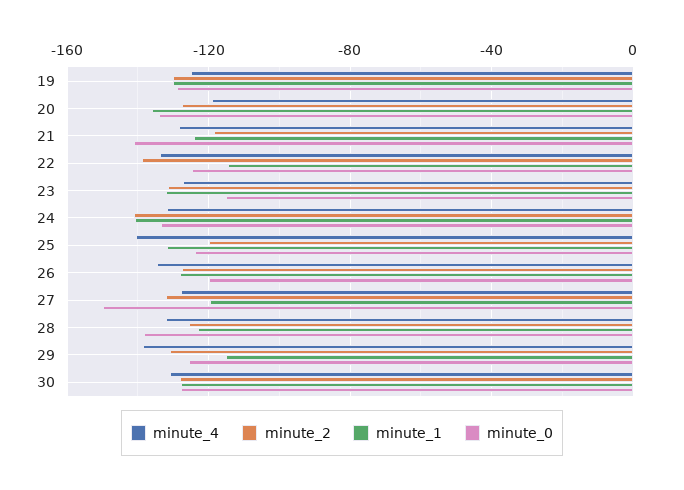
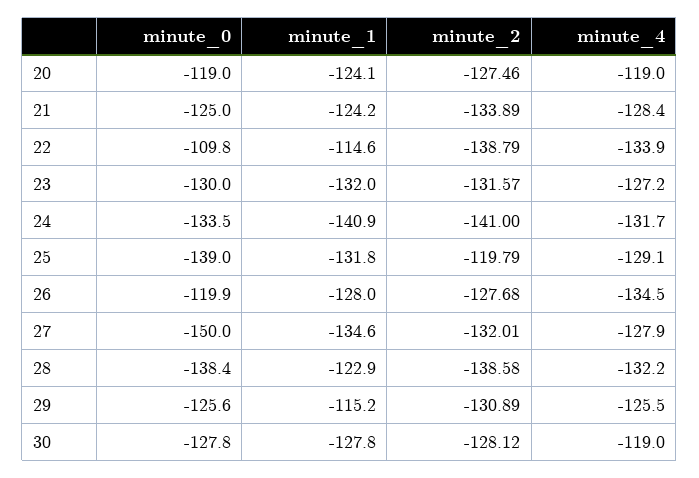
  {
    "minute_4": {
-     "19": -125,
      "20": -119,
      "21": -128.4,
      "22": -133.9,
      "23": -127.2,
      "24": -131.7,
-     "25": -140,
+     "25": -129.1,
      "26": -134.5,
      "27": -127.9,
      "28": -132.2,
-     "29": -140,
+     "29": -125.5,
-     "30": -130
+     "30": -119
    },
    "minute_2": {
-     "19": -130,
      "20": -127.46,
-     "21": -120,
+     "21": -133.89,
      "22": -138.79,
      "23": -131.57,
      "24": -141,
      "25": -119.79,
      "26": -127.68,
      "27": -132.01,
-     "28": -125,
+     "28": -138.58,
      "29": -130.89,
      "30": -128.12
    },
    "minute_1": {
-     "19": -130,
-     "20": -135,
+     "20": -124.1,
      "21": -124.2,
      "22": -114.6,
      "23": -132,
      "24": -140.9,
      "25": -131.8,
      "26": -128,
-     "27": -120,
+     "27": -134.6,
      "28": -122.9,
      "29": -115.2,
      "30": -127.8
    },
    "minute_0": {
-     "19": -130,
-     "20": -135,
+     "20": -119,
-     "21": -140,
+     "21": -125,
-     "22": -125,
+     "22": -109.8,
-     "23": -115,
+     "23": -130,
      "24": -133.5,
-     "25": -125,
+     "25": -139,
      "26": -119.9,
      "27": -150,
      "28": -138.4,
      "29": -125.6,
      "30": -127.8
    }
  }

